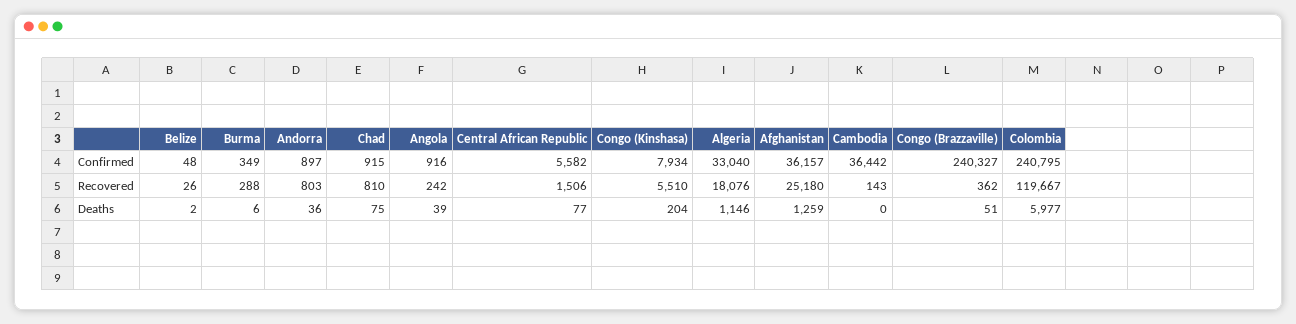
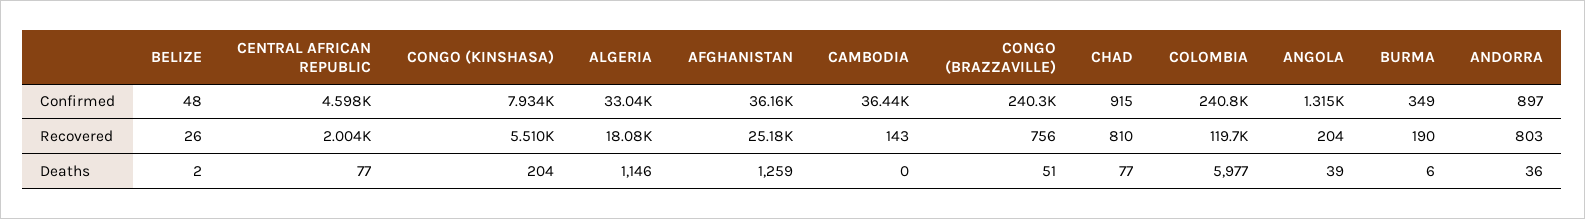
  {
    "Belize": {
      "Confirmed": 48,
      "Recovered": 26,
      "Deaths": 2
    },
    "Burma": {
      "Confirmed": 349,
-     "Recovered": 288,
+     "Recovered": 190,
      "Deaths": 6
    },
    "Andorra": {
      "Confirmed": 897,
      "Recovered": 803,
      "Deaths": 36
    },
    "Chad": {
      "Confirmed": 915,
      "Recovered": 810,
-     "Deaths": 75
+     "Deaths": 77
    },
    "Angola": {
-     "Confirmed": 916,
+     "Confirmed": 1315,
-     "Recovered": 242,
+     "Recovered": 204,
      "Deaths": 39
    },
    "Central African Republic": {
-     "Confirmed": 5582,
+     "Confirmed": 4598,
-     "Recovered": 1506,
+     "Recovered": 2004,
      "Deaths": 77
    },
    "Congo (Kinshasa)": {
      "Confirmed": 7934,
      "Recovered": 5510,
      "Deaths": 204
    },
    "Algeria": {
      "Confirmed": 33040,
      "Recovered": 18076,
      "Deaths": 1146
    },
    "Afghanistan": {
      "Confirmed": 36157,
      "Recovered": 25180,
      "Deaths": 1259
    },
    "Cambodia": {
      "Confirmed": 36442,
      "Recovered": 143,
      "Deaths": 0
    },
    "Congo (Brazzaville)": {
      "Confirmed": 240327,
-     "Recovered": 362,
+     "Recovered": 756,
      "Deaths": 51
    },
    "Colombia": {
      "Confirmed": 240795,
      "Recovered": 119667,
      "Deaths": 5977
    }
  }

